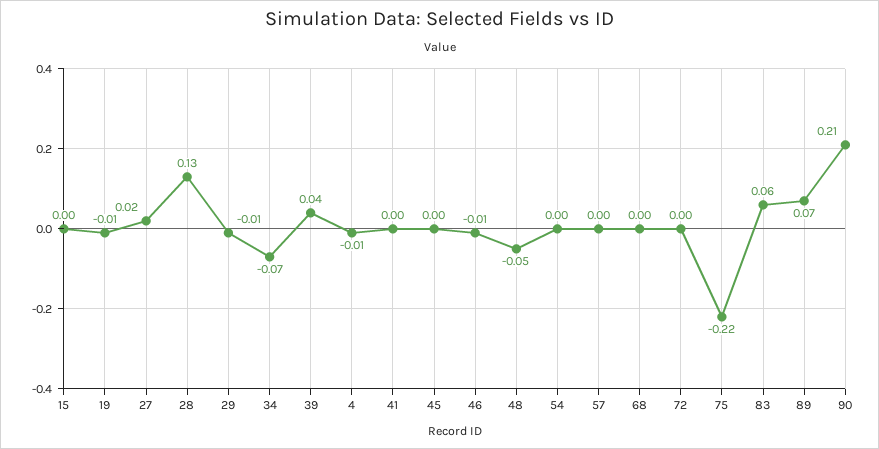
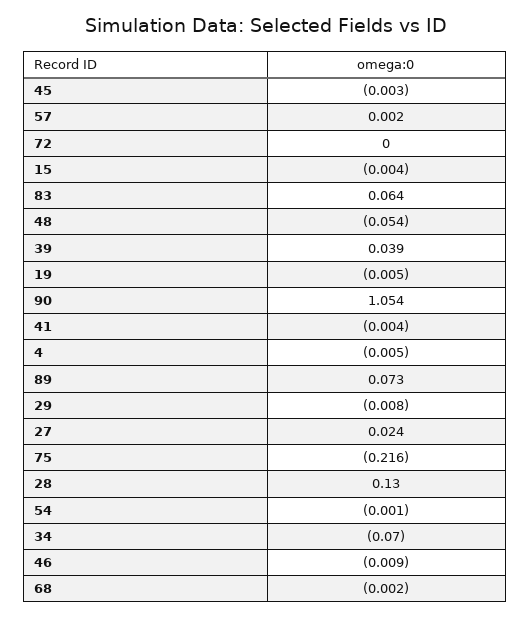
  {
    "15": -0.004,
    "19": -0.005,
    "27": 0.024,
    "28": 0.13,
    "29": -0.008,
    "34": -0.07,
    "39": 0.039,
    "4": -0.005,
    "41": -0.004,
    "45": -0.003,
    "46": -0.009,
    "48": -0.054,
    "54": -0.001,
    "57": 0.002,
    "68": -0.002,
    "72": 0,
    "75": -0.216,
    "83": 0.064,
    "89": 0.073,
-   "90": 0.21
+   "90": 1.054
  }

